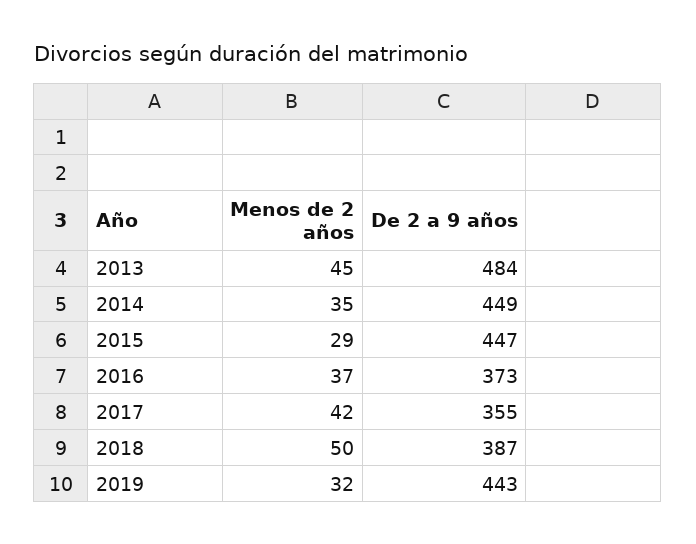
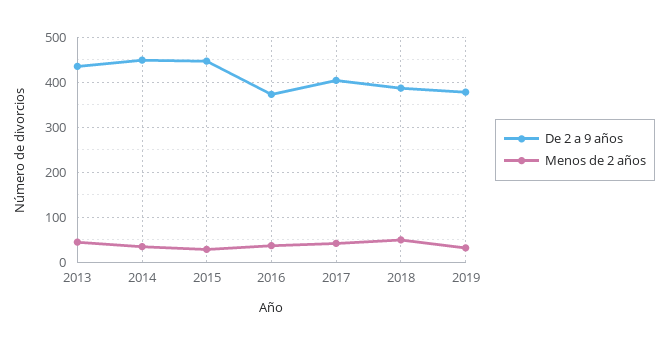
  {
    "Menos de 2 años": {
      "2013": 45,
      "2014": 35,
      "2015": 29,
      "2016": 37,
      "2017": 42,
      "2018": 50,
      "2019": 32
    },
    "De 2 a 9 años": {
-     "2013": 484,
+     "2013": 440,
      "2014": 449,
      "2015": 447,
      "2016": 373,
-     "2017": 355,
+     "2017": 400,
      "2018": 387,
-     "2019": 443
+     "2019": 380
    }
  }

